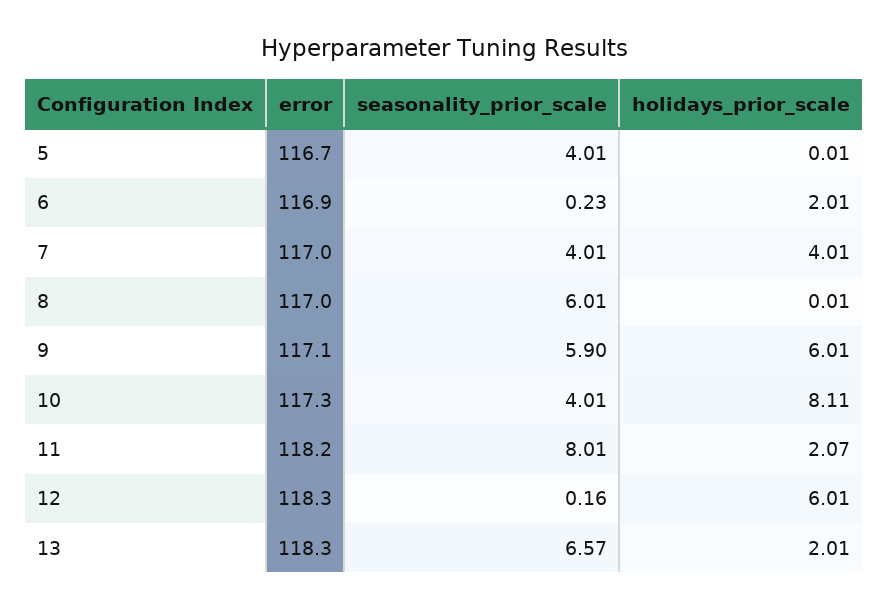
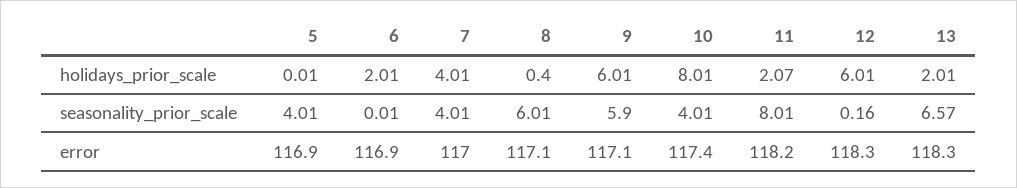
  {
    "error": {
-     "5": 116.7,
+     "5": 116.9,
      "6": 116.9,
      "7": 117,
-     "8": 117,
+     "8": 117.1,
      "9": 117.1,
-     "10": 117.3,
+     "10": 117.4,
      "11": 118.2,
      "12": 118.3,
      "13": 118.3
    },
    "seasonality_prior_scale": {
      "5": 4.01,
-     "6": 0.23,
+     "6": 0.01,
      "7": 4.01,
      "8": 6.01,
      "9": 5.9,
      "10": 4.01,
      "11": 8.01,
      "12": 0.16,
      "13": 6.57
    },
    "holidays_prior_scale": {
      "5": 0.01,
      "6": 2.01,
      "7": 4.01,
-     "8": 0.01,
+     "8": 0.4,
      "9": 6.01,
-     "10": 8.11,
+     "10": 8.01,
      "11": 2.07,
      "12": 6.01,
      "13": 2.01
    }
  }

